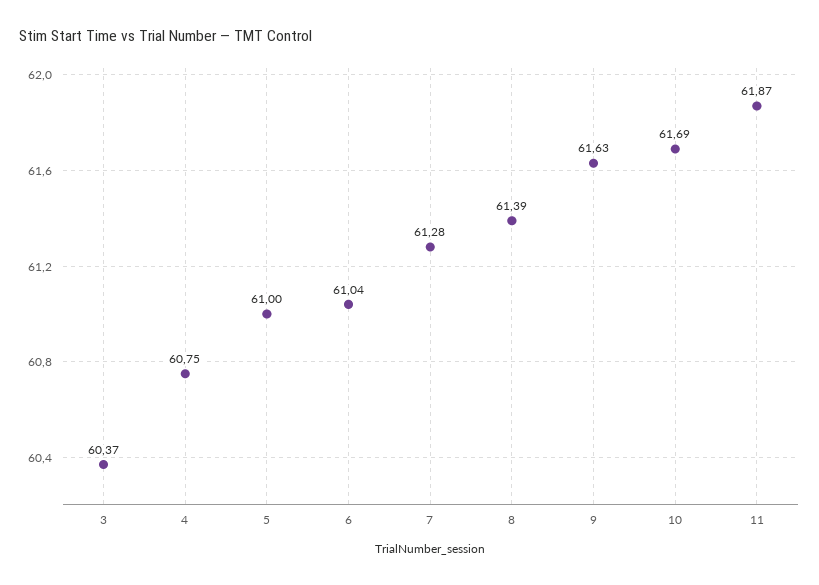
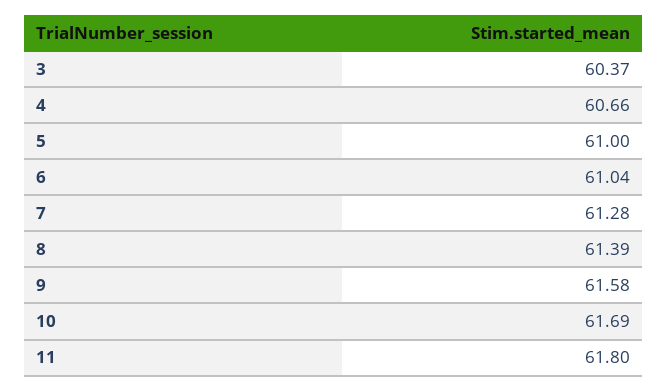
  {
    "3": 60.37,
-   "4": 60.75,
+   "4": 60.66,
    "5": 61,
    "6": 61.04,
    "7": 61.28,
    "8": 61.39,
-   "9": 61.63,
+   "9": 61.58,
    "10": 61.69,
-   "11": 61.87
+   "11": 61.8
  }

